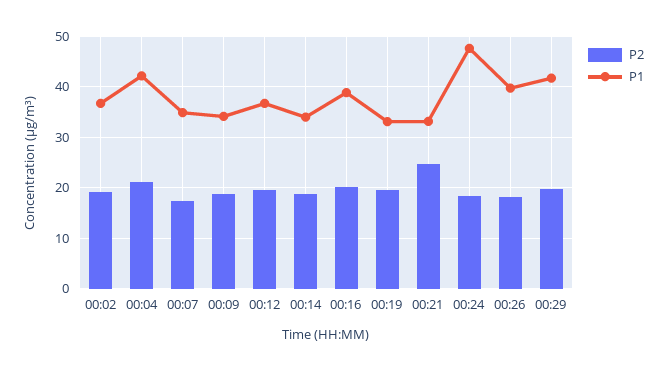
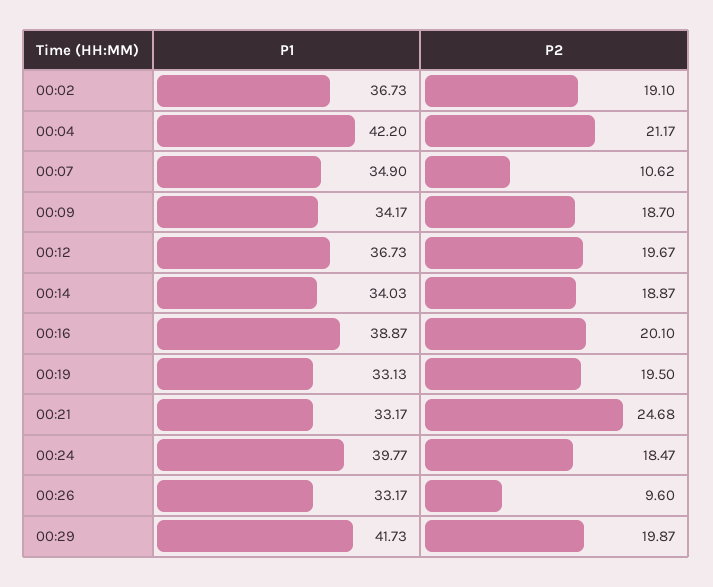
  {
    "P2": {
      "00:02": 19.1,
      "00:04": 21.17,
-     "00:07": 18,
+     "00:07": 10.62,
      "00:09": 18.7,
      "00:12": 19.67,
      "00:14": 18.87,
      "00:16": 20.1,
      "00:19": 19.5,
      "00:21": 24.68,
      "00:24": 18.47,
-     "00:26": 18,
+     "00:26": 9.6,
      "00:29": 19.87
    },
    "P1": {
      "00:02": 36.73,
      "00:04": 42.2,
      "00:07": 34.9,
      "00:09": 34.17,
      "00:12": 36.73,
      "00:14": 34.03,
      "00:16": 38.87,
      "00:19": 33.13,
      "00:21": 33.17,
-     "00:24": 48,
+     "00:24": 39.77,
-     "00:26": 40,
+     "00:26": 33.17,
      "00:29": 41.73
    }
  }

